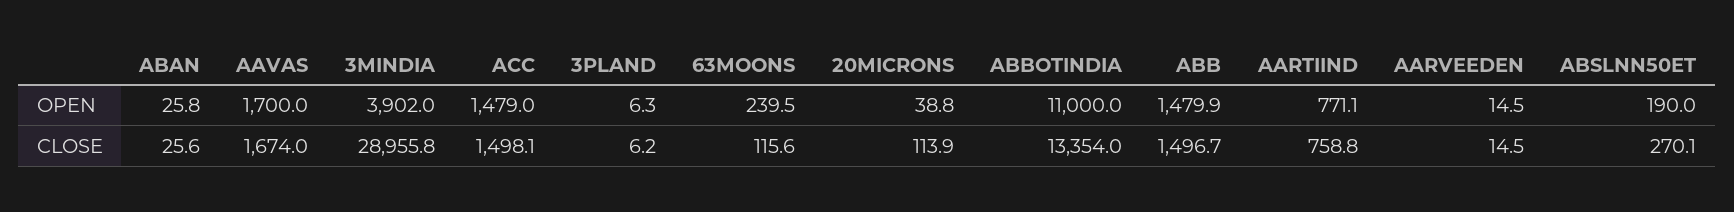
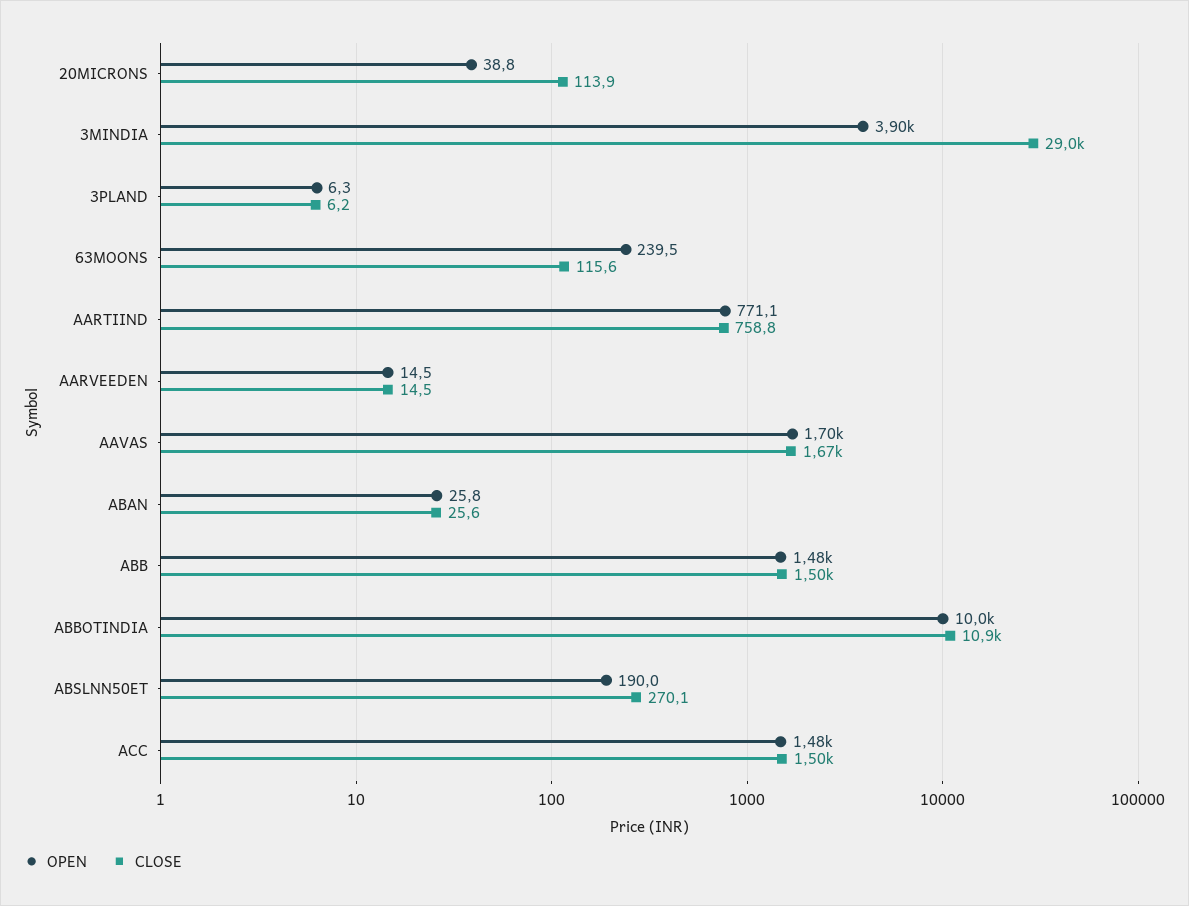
  {
    "OPEN": {
      "ABAN": 25.8,
      "AAVAS": 1700,
      "3MINDIA": 3902,
      "ACC": 1479,
      "3PLAND": 6.3,
      "63MOONS": 239.5,
      "20MICRONS": 38.8,
-     "ABBOTINDIA": 11000,
+     "ABBOTINDIA": 10000,
      "ABB": 1479.9,
      "AARTIIND": 771.1,
      "AARVEEDEN": 14.5,
      "ABSLNN50ET": 190
    },
    "CLOSE": {
      "ABAN": 25.6,
      "AAVAS": 1674,
      "3MINDIA": 28955.8,
      "ACC": 1498.1,
      "3PLAND": 6.2,
      "63MOONS": 115.6,
      "20MICRONS": 113.9,
-     "ABBOTINDIA": 13354,
+     "ABBOTINDIA": 10900,
      "ABB": 1496.7,
      "AARTIIND": 758.8,
      "AARVEEDEN": 14.5,
      "ABSLNN50ET": 270.1
    }
  }

